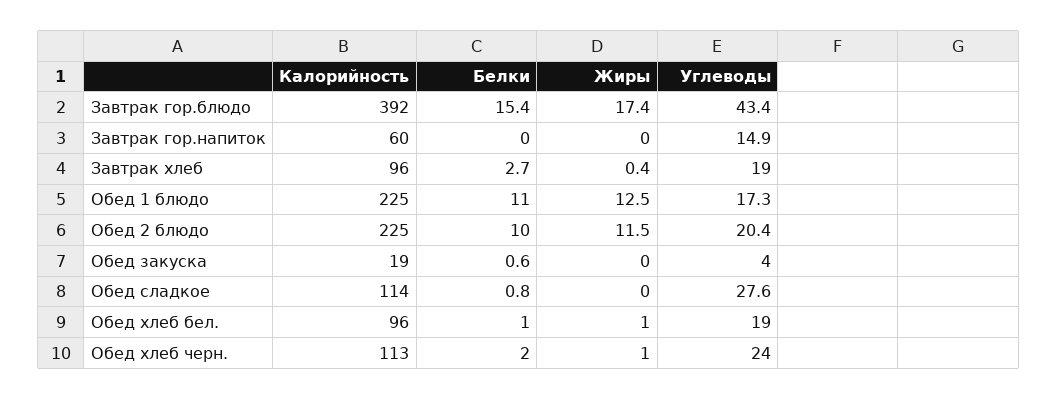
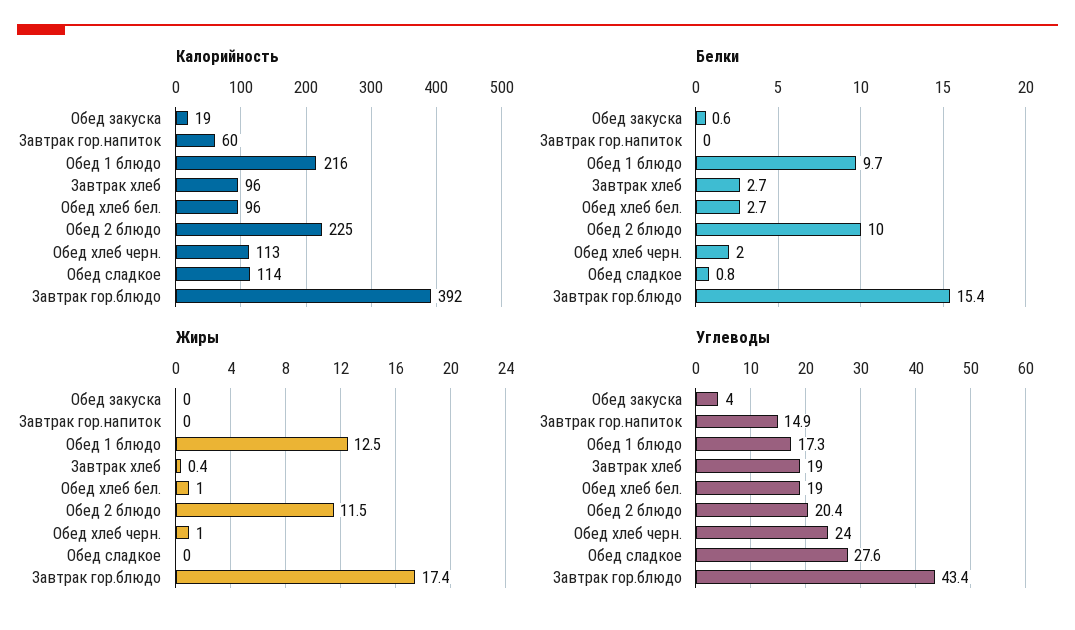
  {
    "Калорийность": {
      "Завтрак гор.блюдо": 392,
      "Завтрак гор.напиток": 60,
      "Завтрак хлеб": 96,
-     "Обед 1 блюдо": 225,
+     "Обед 1 блюдо": 216,
      "Обед 2 блюдо": 225,
      "Обед закуска": 19,
      "Обед сладкое": 114,
      "Обед хлеб бел.": 96,
      "Обед хлеб черн.": 113
    },
    "Белки": {
      "Завтрак гор.блюдо": 15.4,
      "Завтрак гор.напиток": 0,
      "Завтрак хлеб": 2.7,
-     "Обед 1 блюдо": 11,
+     "Обед 1 блюдо": 9.7,
      "Обед 2 блюдо": 10,
      "Обед закуска": 0.6,
      "Обед сладкое": 0.8,
-     "Обед хлеб бел.": 1,
+     "Обед хлеб бел.": 2.7,
      "Обед хлеб черн.": 2
    },
    "Жиры": {
      "Завтрак гор.блюдо": 17.4,
      "Завтрак гор.напиток": 0,
      "Завтрак хлеб": 0.4,
      "Обед 1 блюдо": 12.5,
      "Обед 2 блюдо": 11.5,
      "Обед закуска": 0,
      "Обед сладкое": 0,
      "Обед хлеб бел.": 1,
      "Обед хлеб черн.": 1
    },
    "Углеводы": {
      "Завтрак гор.блюдо": 43.4,
      "Завтрак гор.напиток": 14.9,
      "Завтрак хлеб": 19,
      "Обед 1 блюдо": 17.3,
      "Обед 2 блюдо": 20.4,
      "Обед закуска": 4,
      "Обед сладкое": 27.6,
      "Обед хлеб бел.": 19,
      "Обед хлеб черн.": 24
    }
  }

